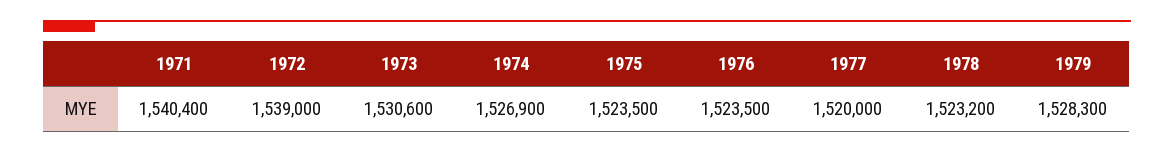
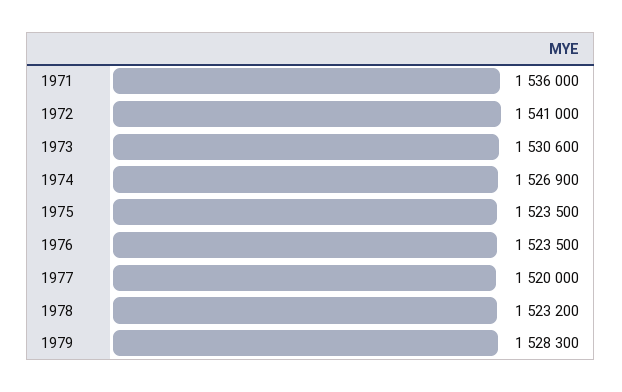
  {
-   "1971": 1540400,
+   "1971": 1536000,
-   "1972": 1539000,
+   "1972": 1541000,
    "1973": 1530600,
    "1974": 1526900,
    "1975": 1523500,
    "1976": 1523500,
    "1977": 1520000,
    "1978": 1523200,
    "1979": 1528300
  }

